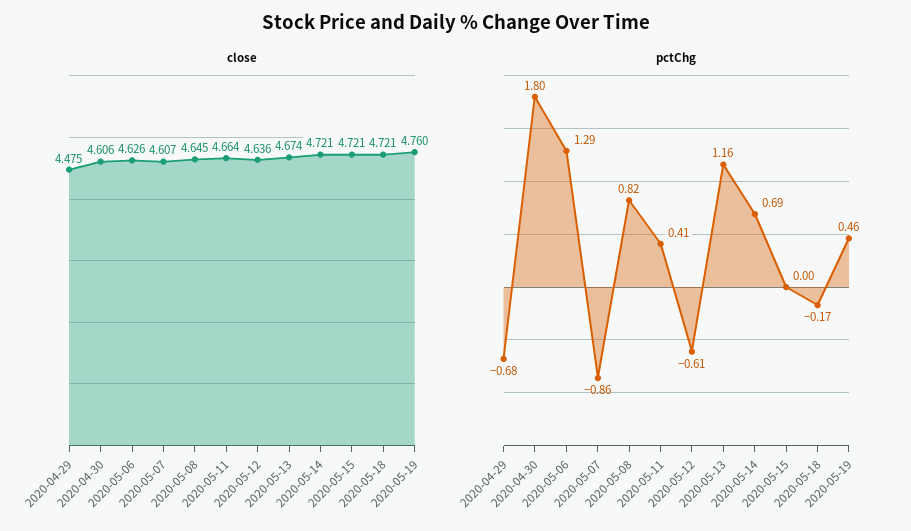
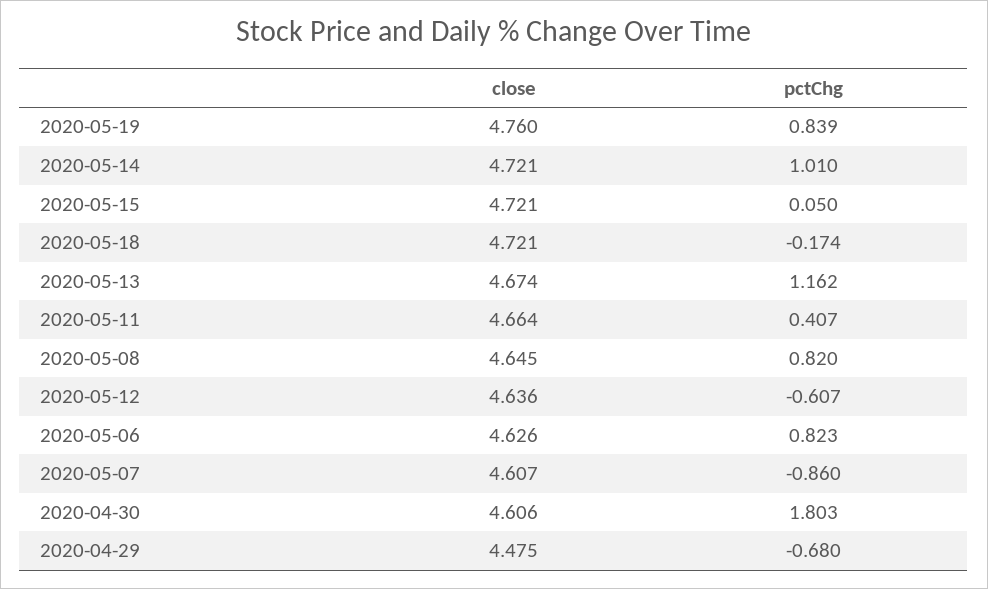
  {
    "close": {
      "2020-04-29": 4.475,
      "2020-04-30": 4.606,
      "2020-05-06": 4.626,
      "2020-05-07": 4.607,
      "2020-05-08": 4.645,
      "2020-05-11": 4.664,
      "2020-05-12": 4.636,
      "2020-05-13": 4.674,
      "2020-05-14": 4.721,
      "2020-05-15": 4.721,
      "2020-05-18": 4.721,
      "2020-05-19": 4.76
    },
    "pctChg": {
      "2020-04-29": -0.68,
      "2020-04-30": 1.803,
-     "2020-05-06": 1.29,
+     "2020-05-06": 0.823,
      "2020-05-07": -0.86,
      "2020-05-08": 0.82,
      "2020-05-11": 0.407,
      "2020-05-12": -0.607,
      "2020-05-13": 1.162,
-     "2020-05-14": 0.69,
+     "2020-05-14": 1.01,
-     "2020-05-15": 0,
+     "2020-05-15": 0.05,
      "2020-05-18": -0.174,
-     "2020-05-19": 0.46
+     "2020-05-19": 0.839
    }
  }

